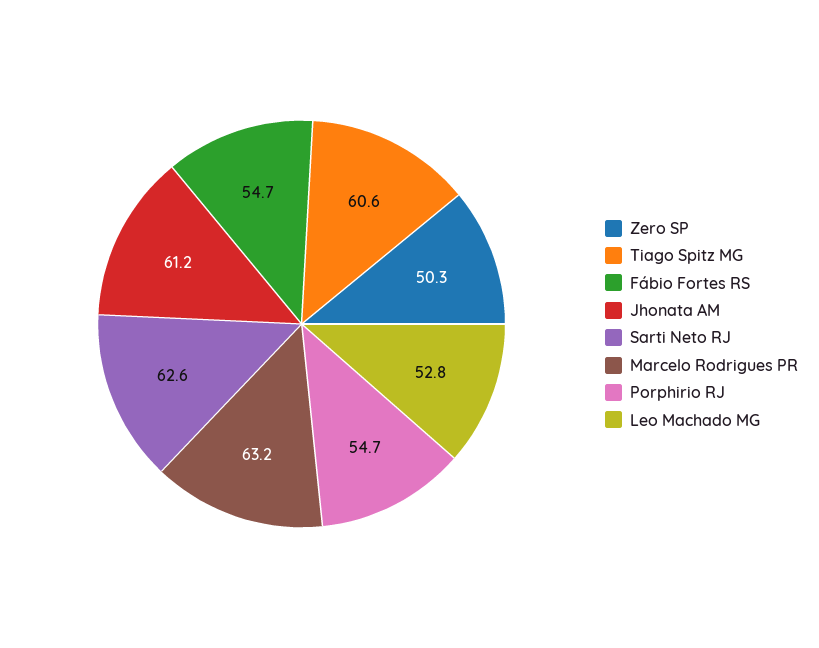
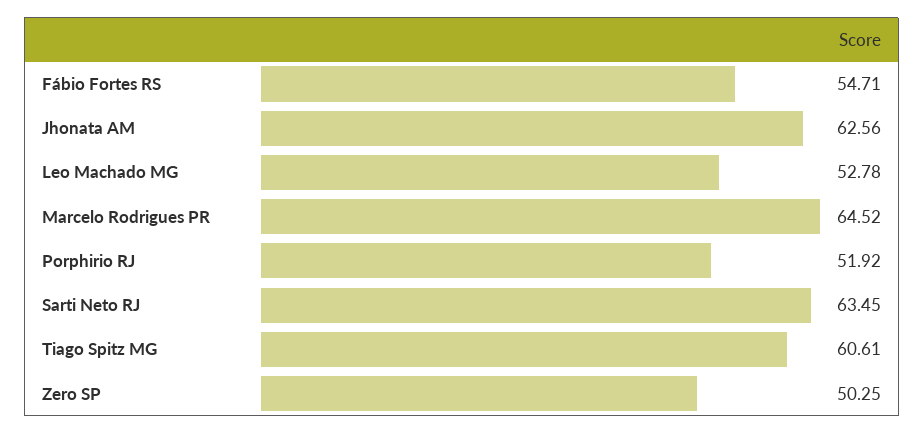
  {
    "Zero SP": 50.25,
    "Tiago Spitz MG": 60.61,
    "Fábio Fortes RS": 54.71,
-   "Jhonata AM": 61.2,
+   "Jhonata AM": 62.56,
-   "Sarti Neto RJ": 62.6,
+   "Sarti Neto RJ": 63.45,
-   "Marcelo Rodrigues PR": 63.2,
+   "Marcelo Rodrigues PR": 64.52,
-   "Porphirio RJ": 54.7,
+   "Porphirio RJ": 51.92,
    "Leo Machado MG": 52.78
  }

